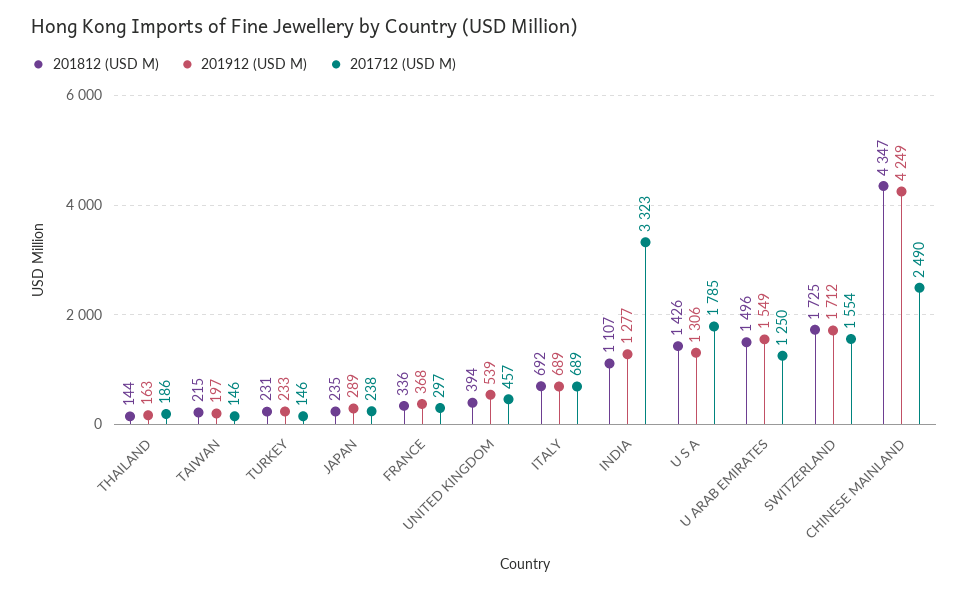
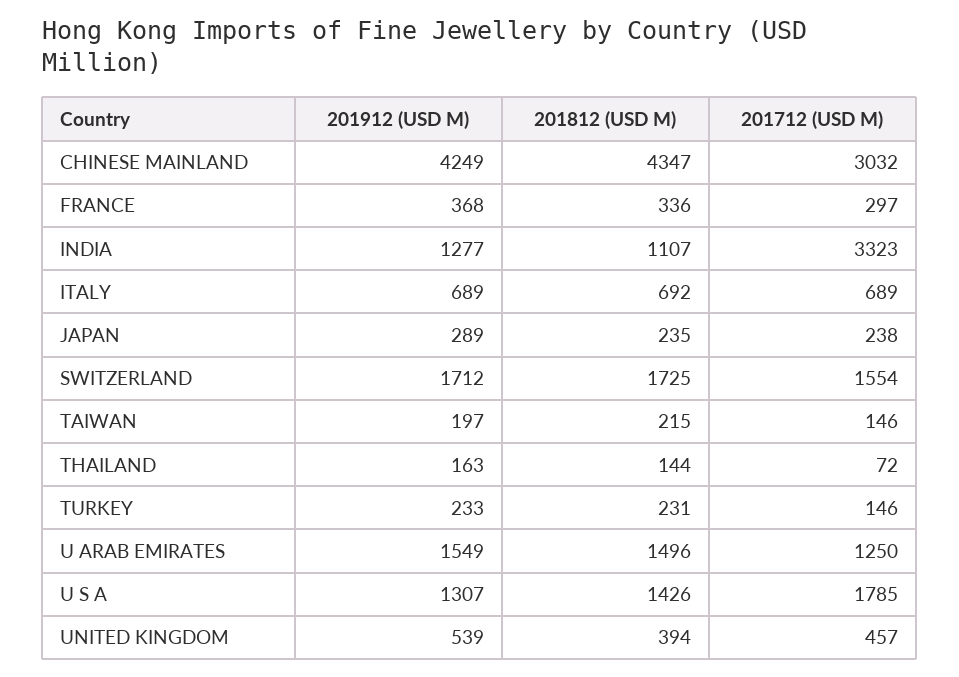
  {
    "201812 (USD M)": {
      "THAILAND": 144,
      "TAIWAN": 215,
      "TURKEY": 231,
      "JAPAN": 235,
      "FRANCE": 336,
      "UNITED KINGDOM": 394,
      "ITALY": 692,
      "INDIA": 1107,
      "U S A": 1426,
      "U ARAB EMIRATES": 1496,
      "SWITZERLAND": 1725,
      "CHINESE MAINLAND": 4347
    },
    "201912 (USD M)": {
      "THAILAND": 163,
      "TAIWAN": 197,
      "TURKEY": 233,
      "JAPAN": 289,
      "FRANCE": 368,
      "UNITED KINGDOM": 539,
      "ITALY": 689,
      "INDIA": 1277,
-     "U S A": 1306,
+     "U S A": 1307,
      "U ARAB EMIRATES": 1549,
      "SWITZERLAND": 1712,
      "CHINESE MAINLAND": 4249
    },
    "201712 (USD M)": {
-     "THAILAND": 186,
+     "THAILAND": 72,
      "TAIWAN": 146,
      "TURKEY": 146,
      "JAPAN": 238,
      "FRANCE": 297,
      "UNITED KINGDOM": 457,
      "ITALY": 689,
      "INDIA": 3323,
      "U S A": 1785,
      "U ARAB EMIRATES": 1250,
      "SWITZERLAND": 1554,
-     "CHINESE MAINLAND": 2490
+     "CHINESE MAINLAND": 3032
    }
  }

